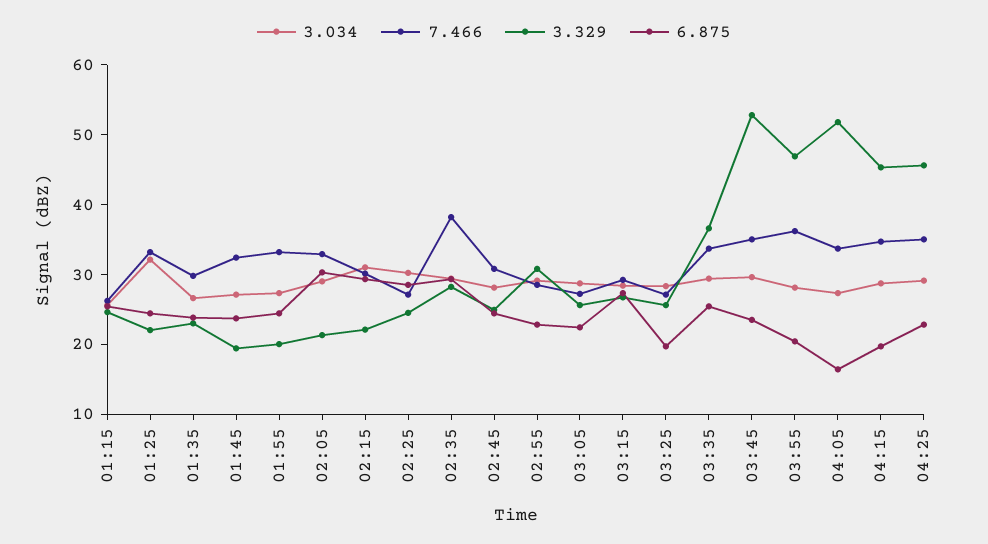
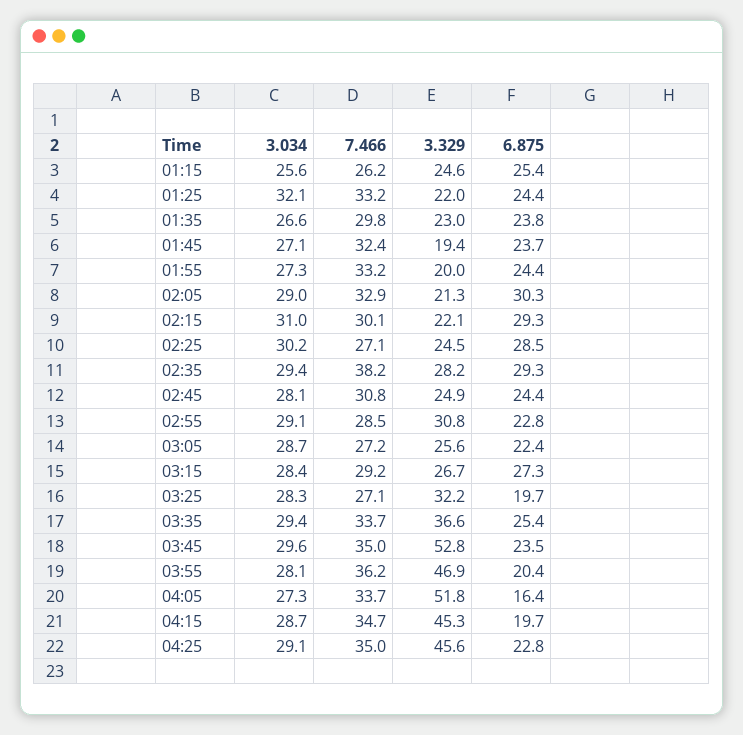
  {
    "3.034": {
      "01:15": 25.6,
      "01:25": 32.1,
      "01:35": 26.6,
      "01:45": 27.1,
      "01:55": 27.3,
      "02:05": 29,
      "02:15": 31,
      "02:25": 30.2,
      "02:35": 29.4,
      "02:45": 28.1,
      "02:55": 29.1,
      "03:05": 28.7,
      "03:15": 28.4,
      "03:25": 28.3,
      "03:35": 29.4,
      "03:45": 29.6,
      "03:55": 28.1,
      "04:05": 27.3,
      "04:15": 28.7,
      "04:25": 29.1
    },
    "7.466": {
      "01:15": 26.2,
      "01:25": 33.2,
      "01:35": 29.8,
      "01:45": 32.4,
      "01:55": 33.2,
      "02:05": 32.9,
      "02:15": 30.1,
      "02:25": 27.1,
      "02:35": 38.2,
      "02:45": 30.8,
      "02:55": 28.5,
      "03:05": 27.2,
      "03:15": 29.2,
      "03:25": 27.1,
      "03:35": 33.7,
      "03:45": 35,
      "03:55": 36.2,
      "04:05": 33.7,
      "04:15": 34.7,
      "04:25": 35
    },
    "3.329": {
      "01:15": 24.6,
      "01:25": 22,
      "01:35": 23,
      "01:45": 19.4,
      "01:55": 20,
      "02:05": 21.3,
      "02:15": 22.1,
      "02:25": 24.5,
      "02:35": 28.2,
      "02:45": 24.9,
      "02:55": 30.8,
      "03:05": 25.6,
      "03:15": 26.7,
-     "03:25": 26,
+     "03:25": 32.2,
      "03:35": 36.6,
      "03:45": 52.8,
      "03:55": 46.9,
      "04:05": 51.8,
      "04:15": 45.3,
      "04:25": 45.6
    },
    "6.875": {
      "01:15": 25.4,
      "01:25": 24.4,
      "01:35": 23.8,
      "01:45": 23.7,
      "01:55": 24.4,
      "02:05": 30.3,
      "02:15": 29.3,
      "02:25": 28.5,
      "02:35": 29.3,
      "02:45": 24.4,
      "02:55": 22.8,
      "03:05": 22.4,
      "03:15": 27.3,
      "03:25": 19.7,
      "03:35": 25.4,
      "03:45": 23.5,
      "03:55": 20.4,
      "04:05": 16.4,
      "04:15": 19.7,
      "04:25": 22.8
    }
  }

